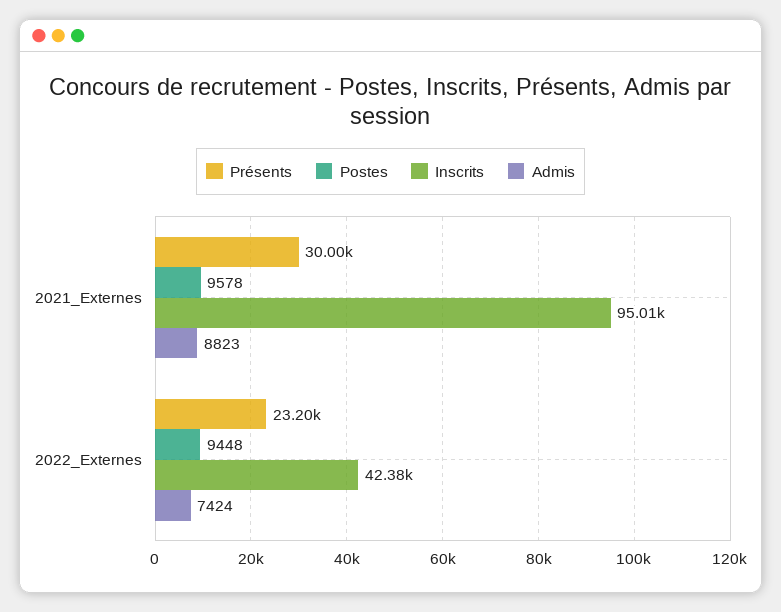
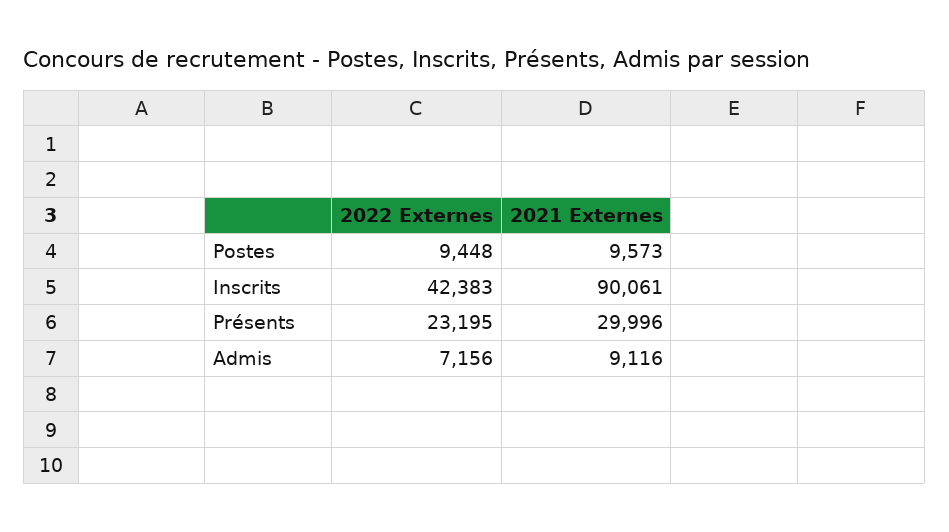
  {
    "Présents": {
      "2021_Externes": 29996,
      "2022_Externes": 23195
    },
    "Postes": {
-     "2021_Externes": 9578,
+     "2021_Externes": 9573,
      "2022_Externes": 9448
    },
    "Inscrits": {
-     "2021_Externes": 95010,
+     "2021_Externes": 90061,
      "2022_Externes": 42383
    },
    "Admis": {
-     "2021_Externes": 8823,
+     "2021_Externes": 9116,
-     "2022_Externes": 7424
+     "2022_Externes": 7156
    }
  }

